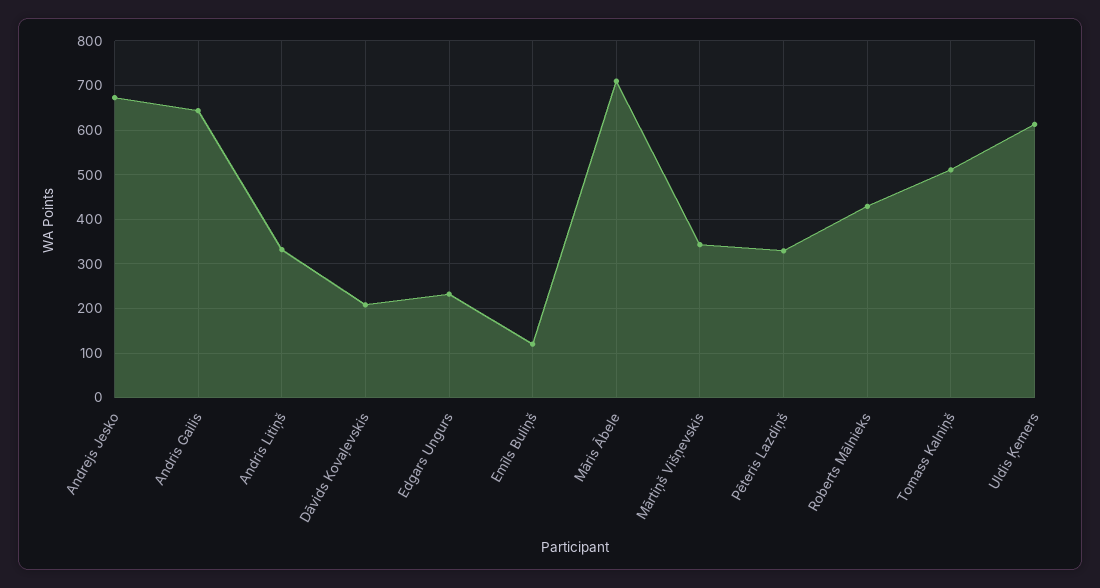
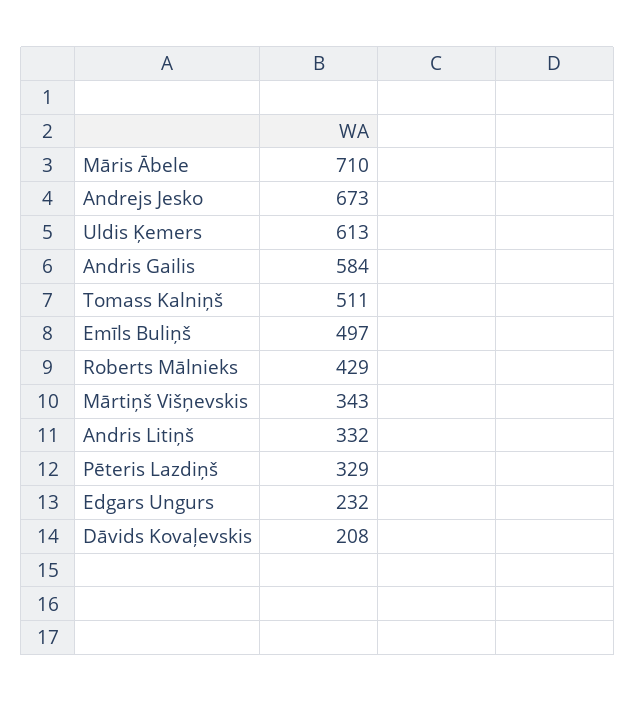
  {
    "Andrejs Jesko": 673,
-   "Andris Gailis": 640,
+   "Andris Gailis": 584,
    "Andris Litiņš": 332,
    "Dāvids Kovaļevskis": 208,
    "Edgars Ungurs": 232,
-   "Emīls Buliņš": 120,
+   "Emīls Buliņš": 497,
    "Māris Ābele": 710,
    "Mārtiņš Višņevskis": 343,
    "Pēteris Lazdiņš": 329,
    "Roberts Mālnieks": 429,
    "Tomass Kalniņš": 511,
    "Uldis Ķemers": 613
  }

